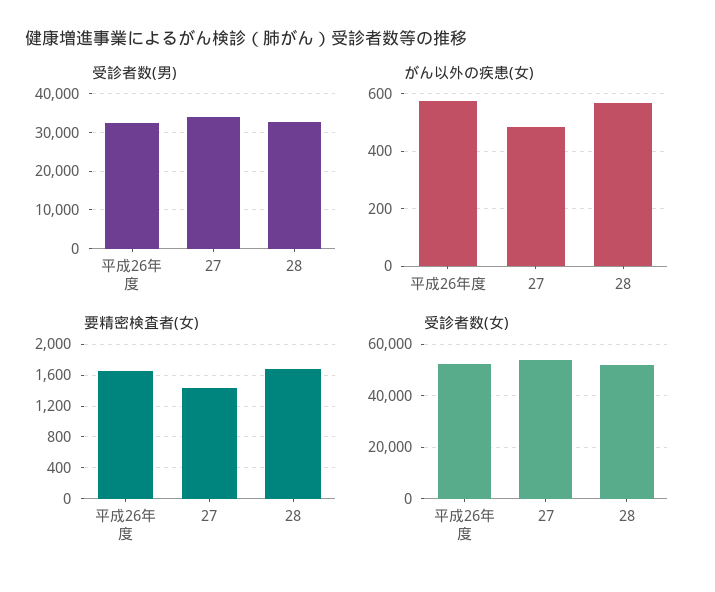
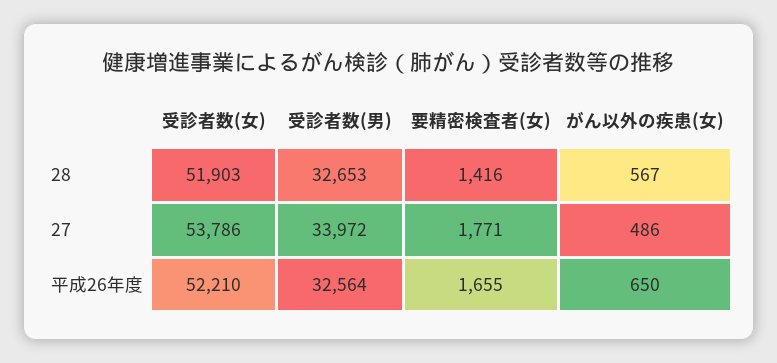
  {
    "受診者数(男)": {
      "平成26年度": 32564,
      "27": 33972,
      "28": 32653
    },
    "がん以外の疾患(女)": {
-     "平成26年度": 575,
+     "平成26年度": 650,
      "27": 486,
      "28": 567
    },
    "要精密検査者(女)": {
      "平成26年度": 1655,
-     "27": 1400,
+     "27": 1771,
-     "28": 1700
+     "28": 1416
    },
    "受診者数(女)": {
      "平成26年度": 52210,
      "27": 53786,
      "28": 51903
    }
  }

